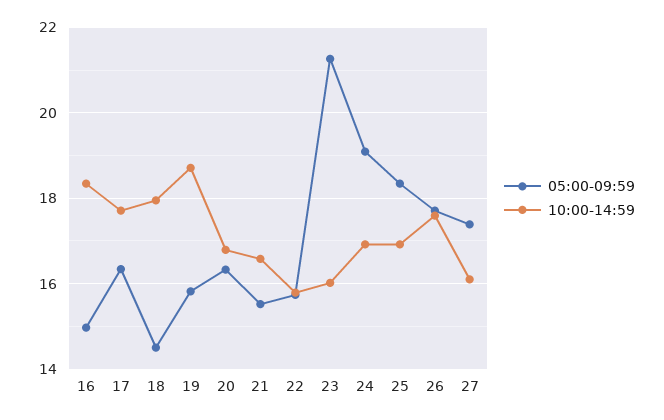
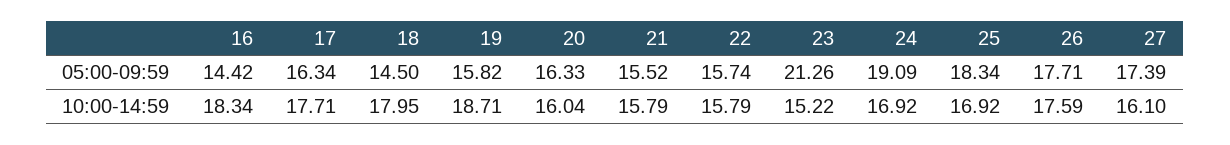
  {
    "05:00-09:59": {
-     "16": 15,
+     "16": 14.42,
      "17": 16.34,
      "18": 14.5,
      "19": 15.82,
      "20": 16.33,
      "21": 15.52,
      "22": 15.74,
      "23": 21.26,
      "24": 19.09,
      "25": 18.34,
      "26": 17.71,
      "27": 17.39
    },
    "10:00-14:59": {
      "16": 18.34,
      "17": 17.71,
      "18": 17.95,
      "19": 18.71,
-     "20": 16.8,
+     "20": 16.04,
-     "21": 16.6,
+     "21": 15.79,
      "22": 15.79,
-     "23": 16,
+     "23": 15.22,
      "24": 16.92,
      "25": 16.92,
      "26": 17.59,
      "27": 16.1
    }
  }

